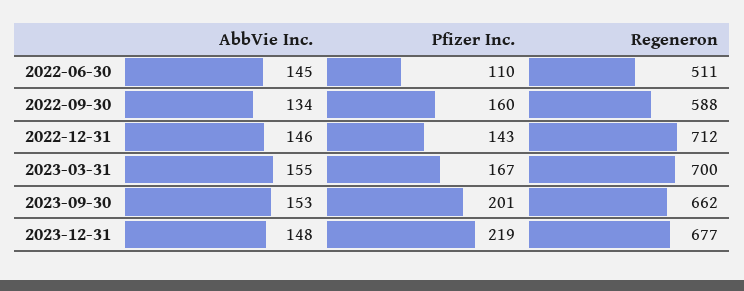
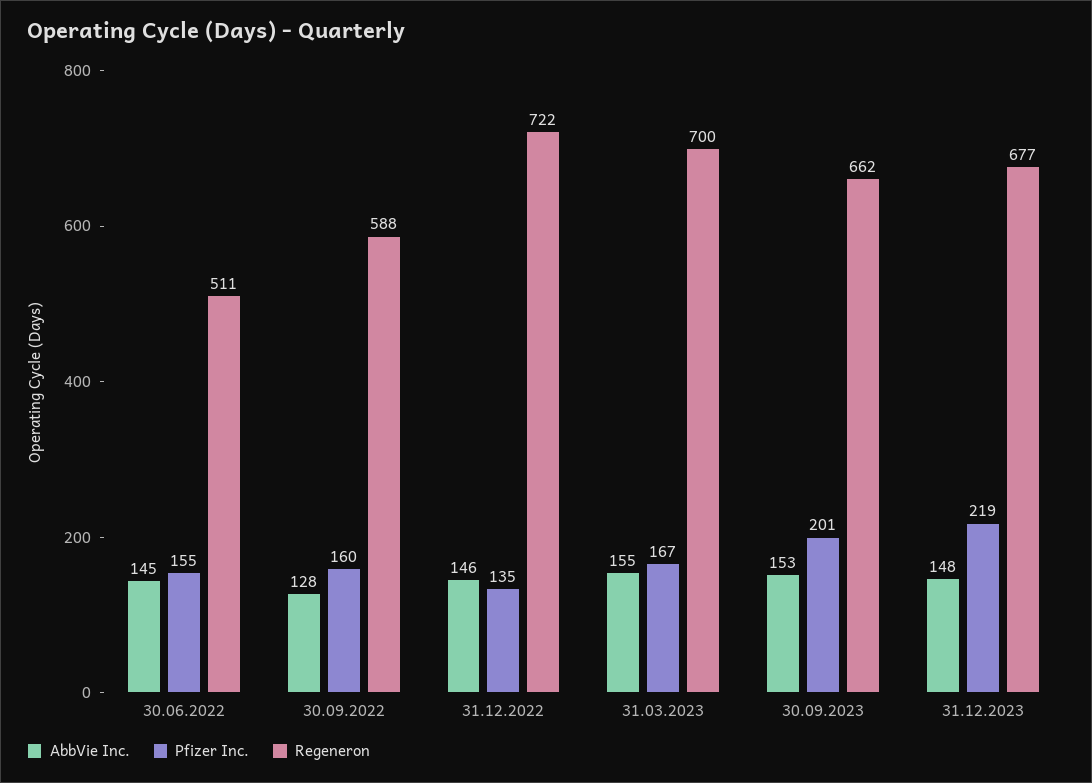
  {
    "AbbVie Inc.": {
      "2022-06-30": 145,
-     "2022-09-30": 134,
+     "2022-09-30": 128,
      "2022-12-31": 146,
      "2023-03-31": 155,
      "2023-09-30": 153,
      "2023-12-31": 148
    },
    "Pfizer Inc.": {
-     "2022-06-30": 110,
+     "2022-06-30": 155,
      "2022-09-30": 160,
-     "2022-12-31": 143,
+     "2022-12-31": 135,
      "2023-03-31": 167,
      "2023-09-30": 201,
      "2023-12-31": 219
    },
    "Regeneron": {
      "2022-06-30": 511,
      "2022-09-30": 588,
-     "2022-12-31": 712,
+     "2022-12-31": 722,
      "2023-03-31": 700,
      "2023-09-30": 662,
      "2023-12-31": 677
    }
  }

